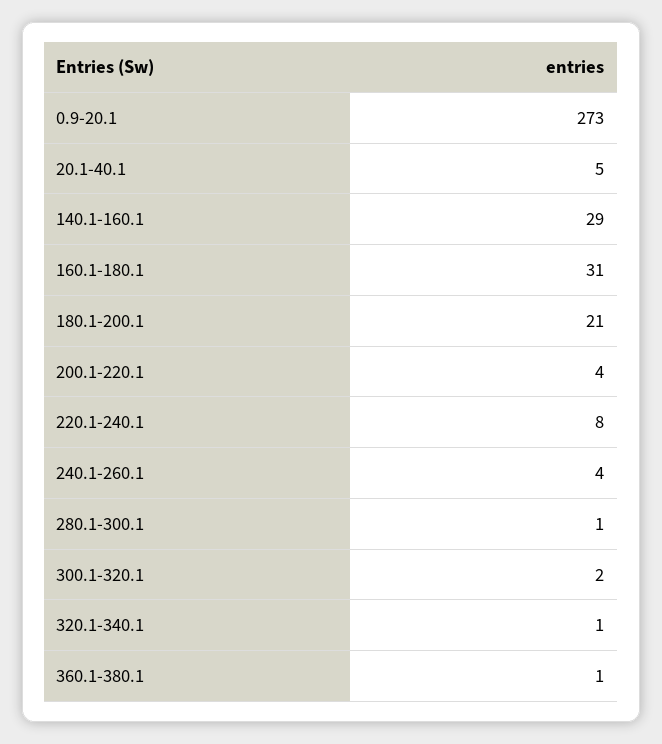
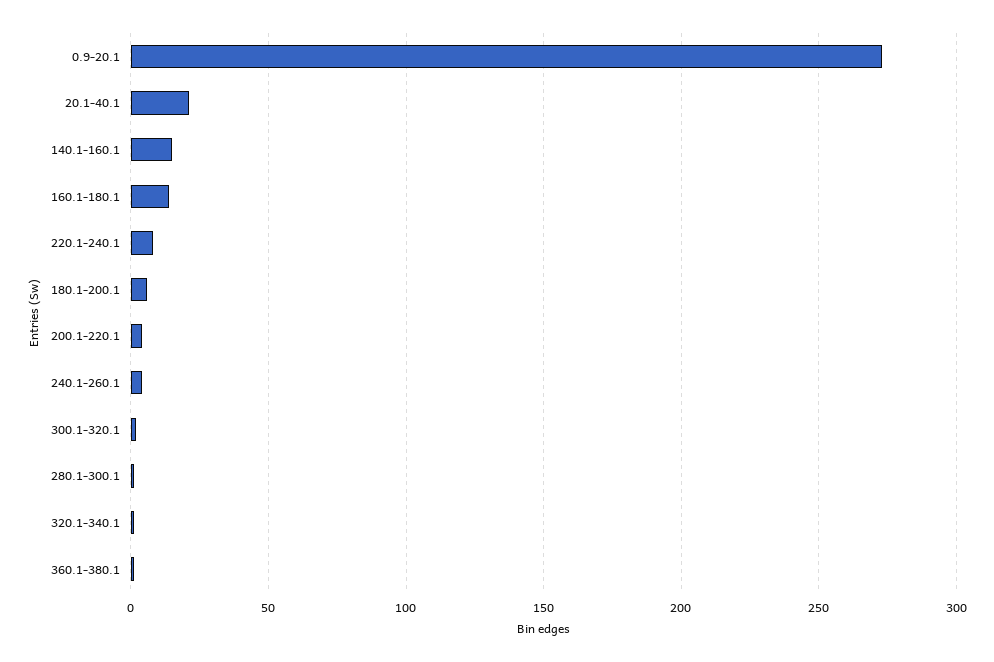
  {
    "0.9-20.1": 273,
-   "20.1-40.1": 5,
+   "20.1-40.1": 20,
-   "140.1-160.1": 29,
+   "140.1-160.1": 15,
-   "160.1-180.1": 31,
+   "160.1-180.1": 15,
-   "180.1-200.1": 21,
+   "180.1-200.1": 5,
    "200.1-220.1": 4,
    "220.1-240.1": 8,
    "240.1-260.1": 4,
    "280.1-300.1": 1,
    "300.1-320.1": 2,
    "320.1-340.1": 1,
    "360.1-380.1": 1
  }

